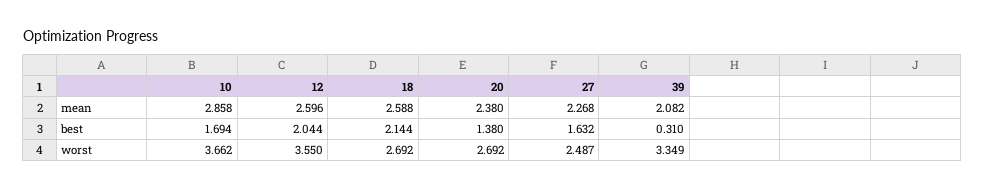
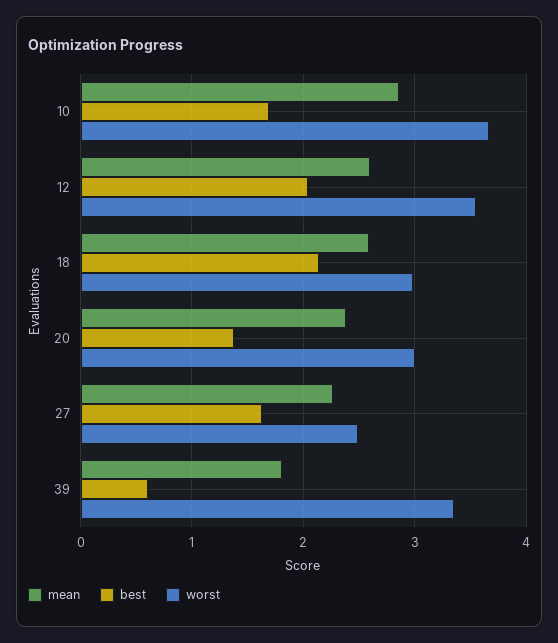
  {
    "mean": {
      "10": 2.858,
      "12": 2.596,
      "18": 2.588,
      "20": 2.38,
      "27": 2.268,
-     "39": 2.082
+     "39": 1.8
    },
    "best": {
      "10": 1.694,
      "12": 2.044,
      "18": 2.144,
      "20": 1.38,
      "27": 1.632,
-     "39": 0.31
+     "39": 0.6
    },
    "worst": {
      "10": 3.662,
      "12": 3.55,
-     "18": 2.692,
+     "18": 3,
-     "20": 2.692,
+     "20": 3,
      "27": 2.487,
      "39": 3.349
    }
  }

